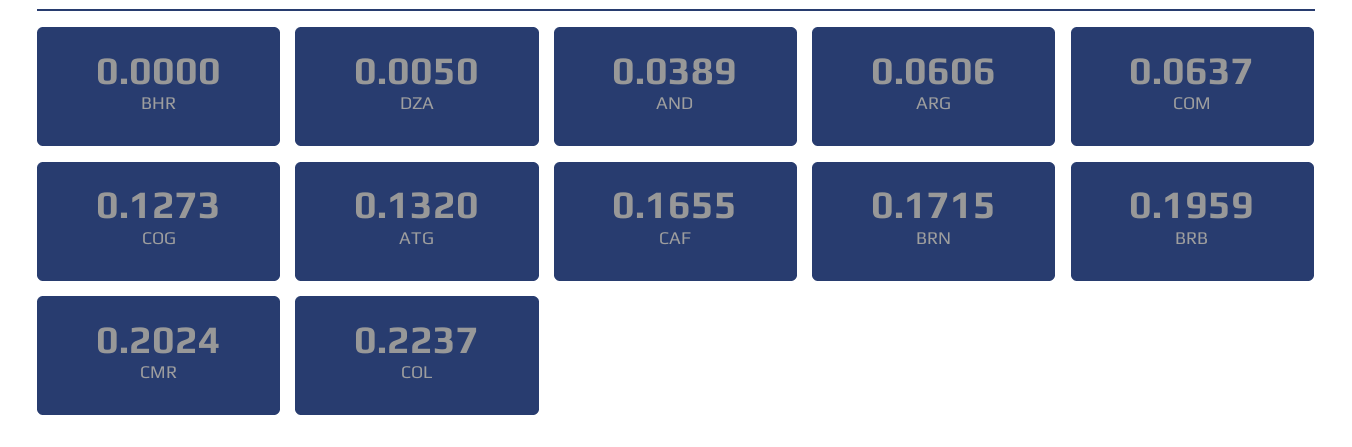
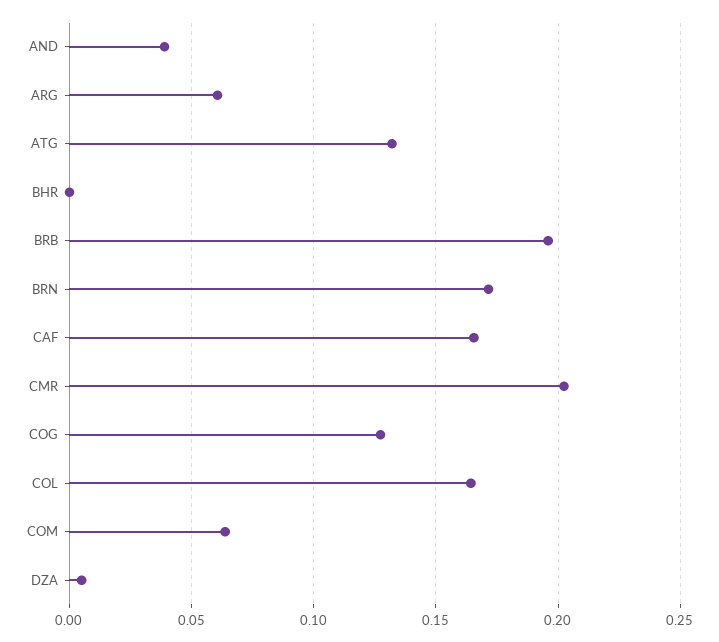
  {
    "BHR": 0,
    "DZA": 0.005,
    "AND": 0.0389,
    "ARG": 0.0606,
    "COM": 0.0637,
    "COG": 0.1273,
    "ATG": 0.132,
    "CAF": 0.1655,
    "BRN": 0.1715,
    "BRB": 0.1959,
    "CMR": 0.2024,
-   "COL": 0.2237
+   "COL": 0.165
  }

